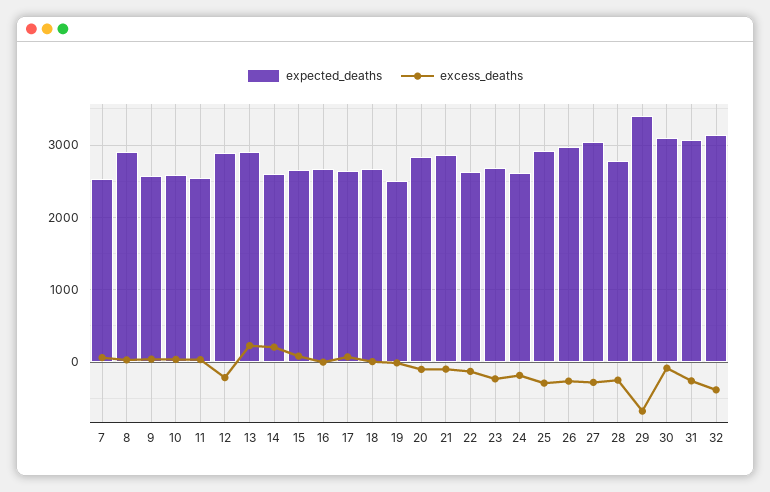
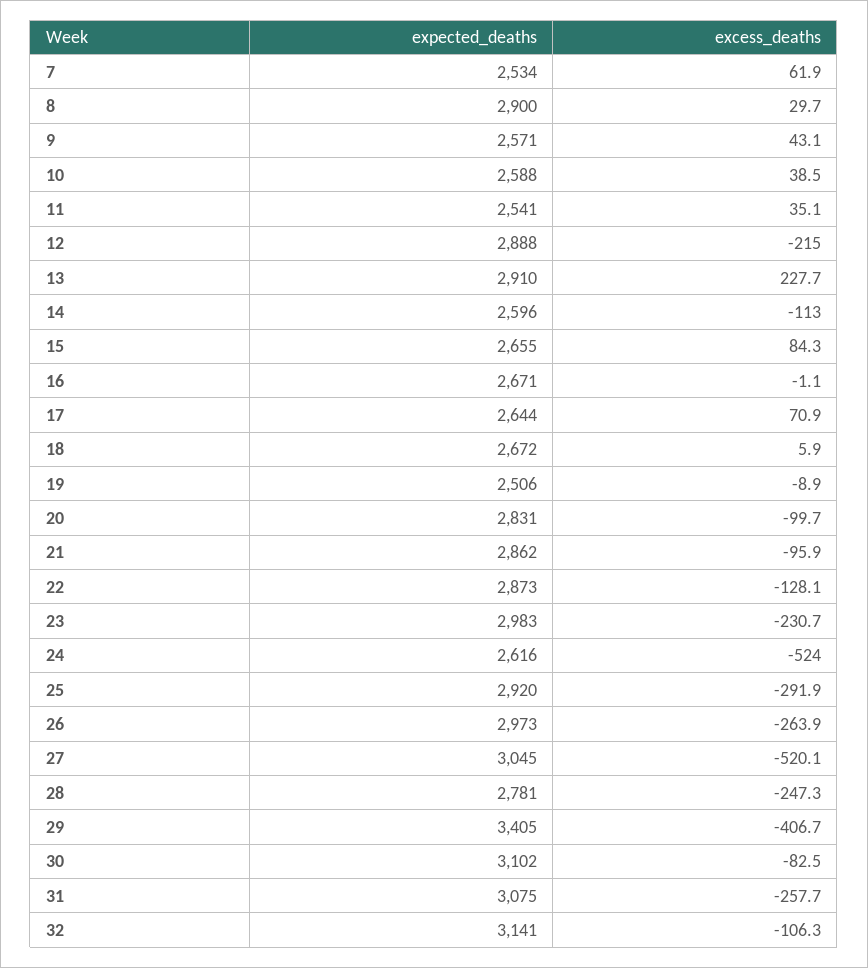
  {
    "expected_deaths": {
      "7": 2534,
      "8": 2900,
      "9": 2571,
      "10": 2588,
      "11": 2541,
      "12": 2888,
      "13": 2910,
      "14": 2596,
      "15": 2655,
      "16": 2671,
      "17": 2644,
      "18": 2672,
      "19": 2506,
      "20": 2831,
      "21": 2862,
-     "22": 2600,
+     "22": 2873,
-     "23": 2700,
+     "23": 2983,
      "24": 2616,
      "25": 2920,
      "26": 2973,
      "27": 3045,
      "28": 2781,
      "29": 3405,
      "30": 3102,
      "31": 3075,
      "32": 3141
    },
    "excess_deaths": {
      "7": 61.9,
      "8": 29.7,
      "9": 43.1,
      "10": 38.5,
      "11": 35.1,
      "12": -215,
      "13": 227.7,
-     "14": 200,
+     "14": -113,
      "15": 84.3,
      "16": -1.1,
      "17": 70.9,
      "18": 5.9,
      "19": -8.9,
      "20": -99.7,
      "21": -95.9,
      "22": -128.1,
      "23": -230.7,
-     "24": -200,
+     "24": -524,
      "25": -291.9,
      "26": -263.9,
-     "27": -300,
+     "27": -520.1,
      "28": -247.3,
-     "29": -700,
+     "29": -406.7,
      "30": -82.5,
      "31": -257.7,
-     "32": -400
+     "32": -106.3
    }
  }

